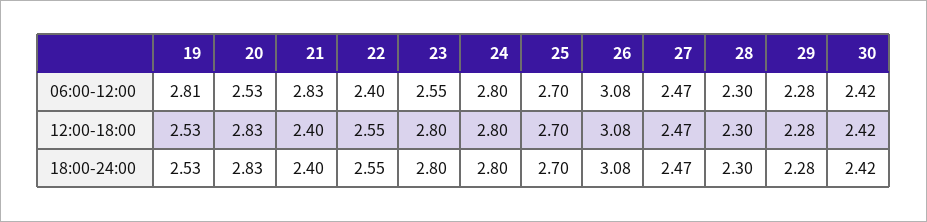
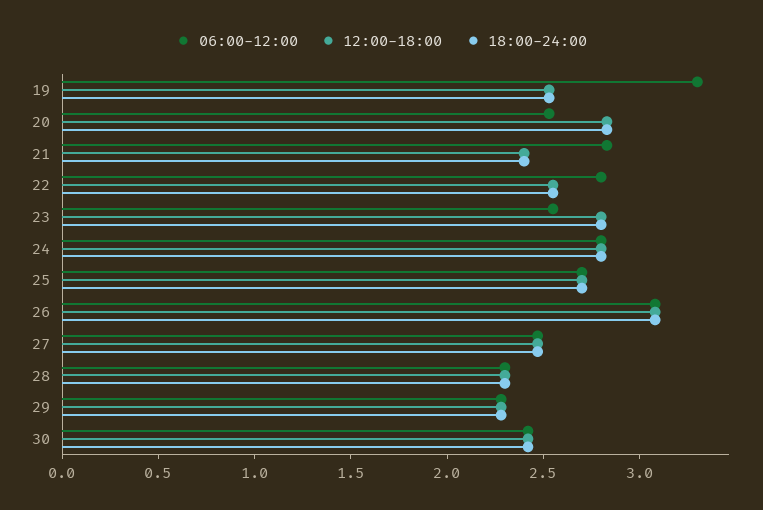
  {
    "06:00-12:00": {
-     "19": 2.81,
+     "19": 3.3,
      "20": 2.53,
      "21": 2.83,
-     "22": 2.4,
+     "22": 2.8,
      "23": 2.55,
      "24": 2.8,
      "25": 2.7,
      "26": 3.08,
      "27": 2.47,
      "28": 2.3,
      "29": 2.28,
      "30": 2.42
    },
    "12:00-18:00": {
      "19": 2.53,
      "20": 2.83,
      "21": 2.4,
      "22": 2.55,
      "23": 2.8,
      "24": 2.8,
      "25": 2.7,
      "26": 3.08,
      "27": 2.47,
      "28": 2.3,
      "29": 2.28,
      "30": 2.42
    },
    "18:00-24:00": {
      "19": 2.53,
      "20": 2.83,
      "21": 2.4,
      "22": 2.55,
      "23": 2.8,
      "24": 2.8,
      "25": 2.7,
      "26": 3.08,
      "27": 2.47,
      "28": 2.3,
      "29": 2.28,
      "30": 2.42
    }
  }

